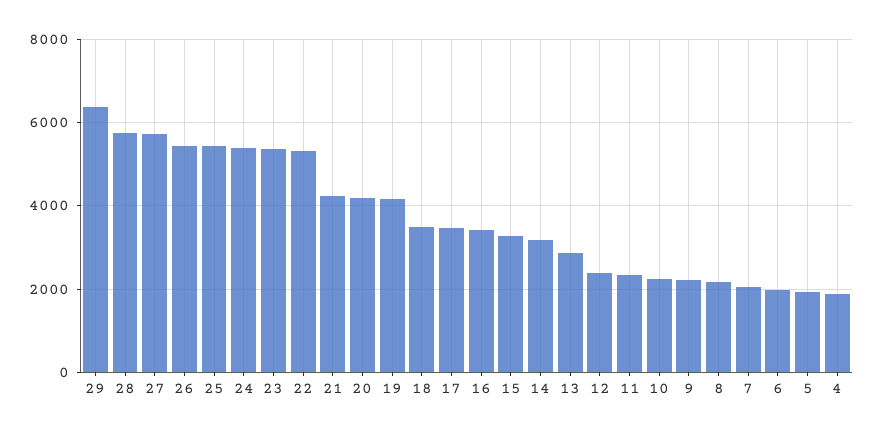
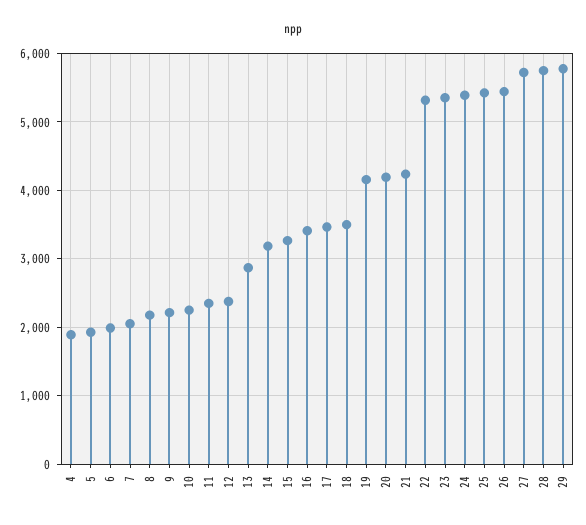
  {
-   "29": 6400,
+   "29": 5800,
    "28": 5800,
    "27": 5700,
    "26": 5400,
    "25": 5400,
    "24": 5400,
    "23": 5400,
    "22": 5300,
    "21": 4200,
    "20": 4200,
    "19": 4200,
    "18": 3500,
    "17": 3500,
    "16": 3400,
    "15": 3300,
    "14": 3200,
    "13": 2900,
    "12": 2400,
    "11": 2300,
    "10": 2200,
    "9": 2200,
    "8": 2200,
    "7": 2100,
    "6": 2000,
    "5": 1900,
    "4": 1900
  }

